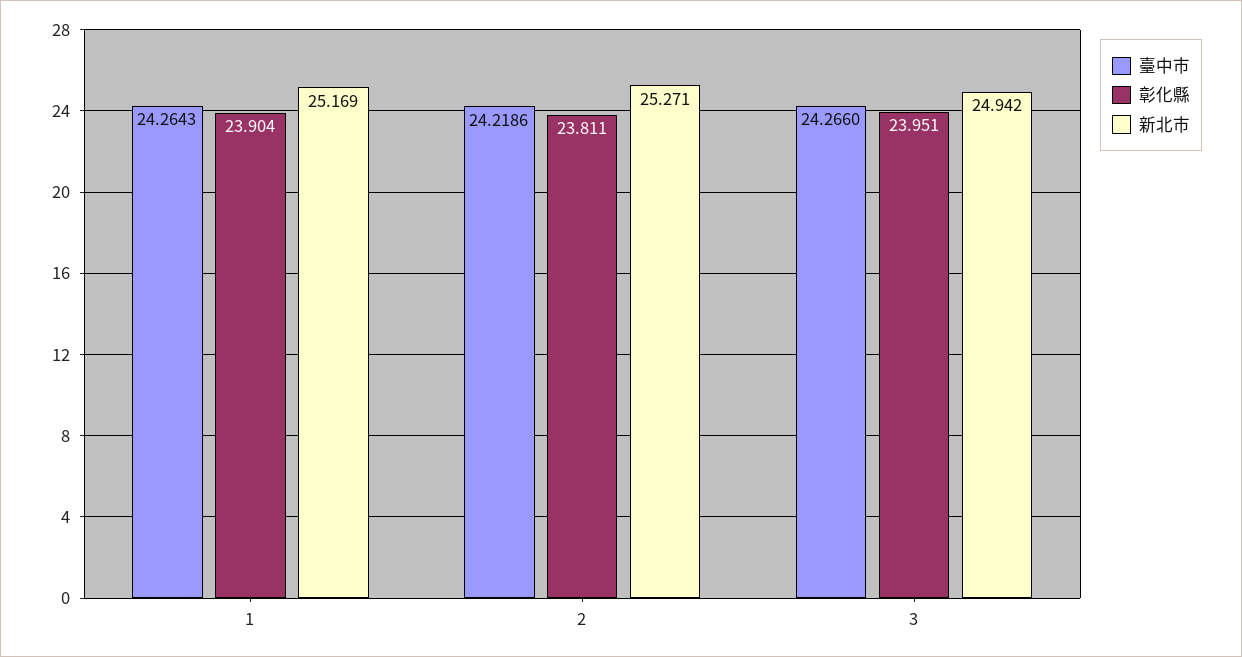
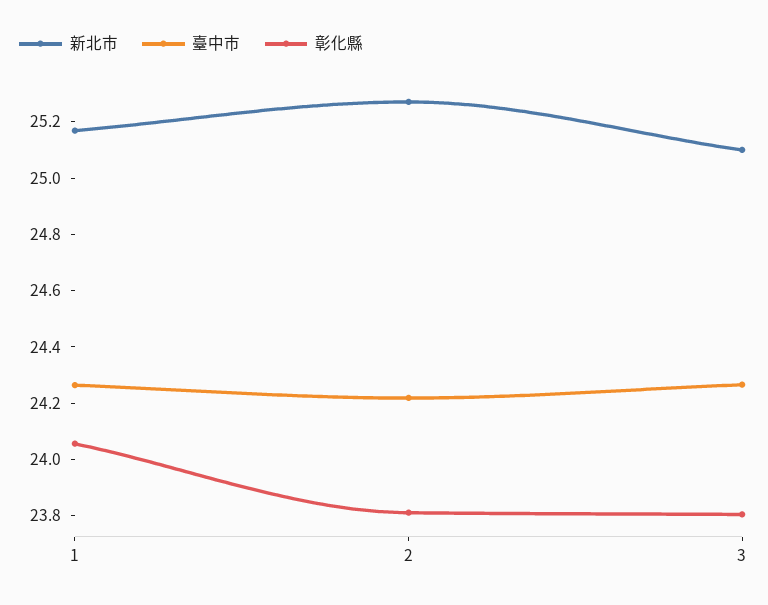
  {
    "臺中市": {
      "1": 24.2643,
      "2": 24.2186,
      "3": 24.266
    },
    "彰化縣": {
-     "1": 23.904,
+     "1": 24.05,
      "2": 23.811,
-     "3": 23.951
+     "3": 23.8
    },
    "新北市": {
      "1": 25.169,
      "2": 25.271,
-     "3": 24.942
+     "3": 25.1
    }
  }

